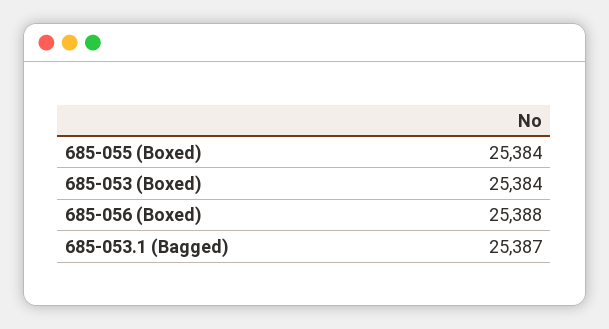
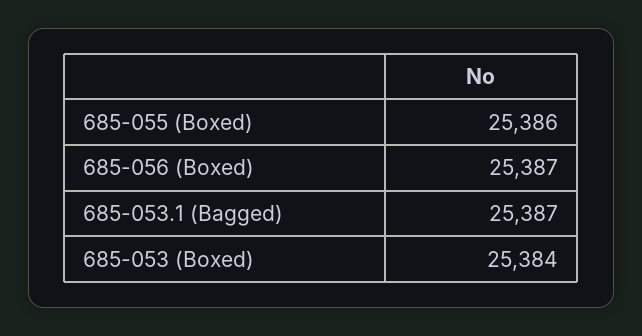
  {
-   "685-055 (Boxed)": 25384,
+   "685-055 (Boxed)": 25386,
    "685-053 (Boxed)": 25384,
-   "685-056 (Boxed)": 25388,
+   "685-056 (Boxed)": 25387,
    "685-053.1 (Bagged)": 25387
  }

